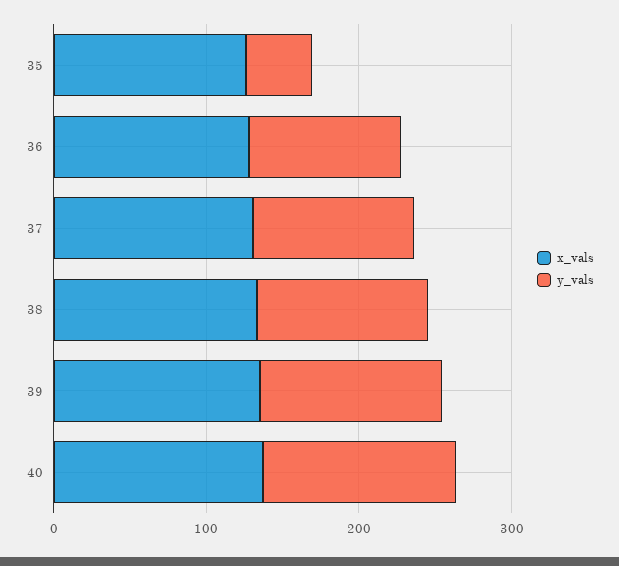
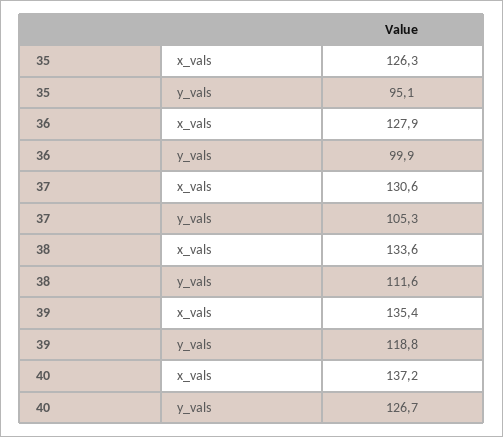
  {
    "x_vals": {
      "35": 126.3,
      "36": 127.9,
      "37": 130.6,
      "38": 133.6,
      "39": 135.4,
      "40": 137.2
    },
    "y_vals": {
-     "35": 40,
+     "35": 95.1,
      "36": 99.9,
      "37": 105.3,
      "38": 111.6,
      "39": 118.8,
      "40": 126.7
    }
  }

